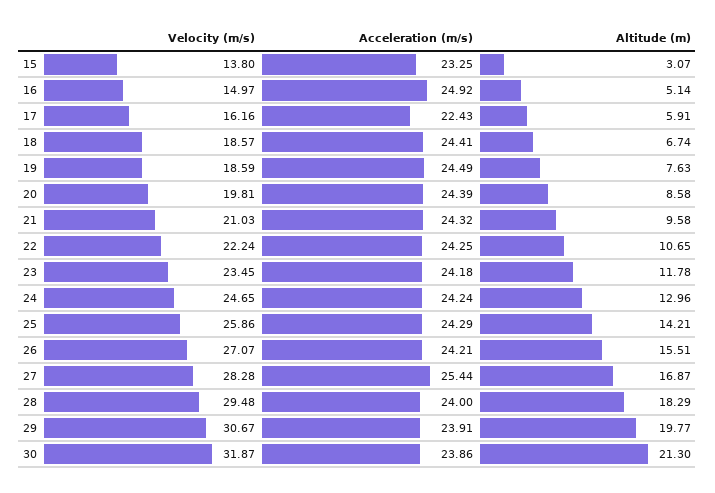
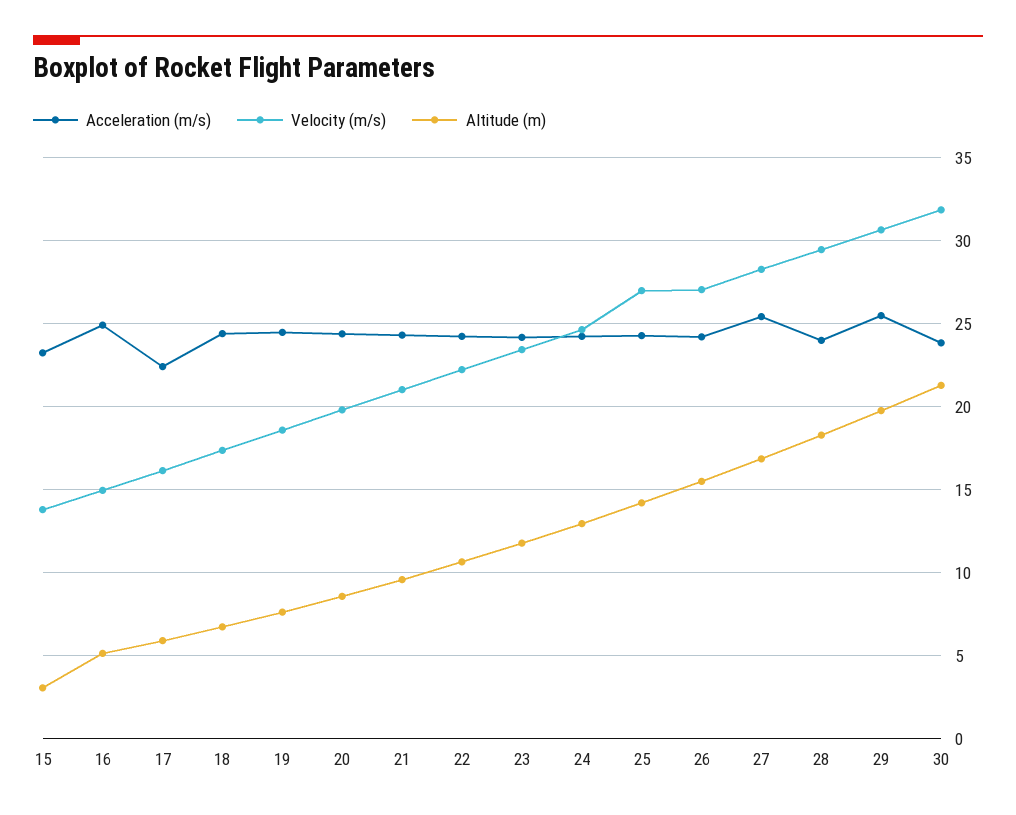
  {
    "Velocity (m/s)": {
      "15": 13.8,
      "16": 14.97,
      "17": 16.16,
-     "18": 18.57,
+     "18": 17.5,
      "19": 18.59,
      "20": 19.81,
      "21": 21.03,
      "22": 22.24,
      "23": 23.45,
      "24": 24.65,
-     "25": 25.86,
+     "25": 27,
      "26": 27.07,
      "27": 28.28,
      "28": 29.48,
      "29": 30.67,
      "30": 31.87
    },
    "Acceleration (m/s)": {
      "15": 23.25,
      "16": 24.92,
      "17": 22.43,
      "18": 24.41,
      "19": 24.49,
      "20": 24.39,
      "21": 24.32,
      "22": 24.25,
      "23": 24.18,
      "24": 24.24,
      "25": 24.29,
      "26": 24.21,
      "27": 25.44,
      "28": 24,
-     "29": 23.91,
+     "29": 25.5,
      "30": 23.86
    },
    "Altitude (m)": {
      "15": 3.07,
      "16": 5.14,
      "17": 5.91,
      "18": 6.74,
      "19": 7.63,
      "20": 8.58,
      "21": 9.58,
      "22": 10.65,
      "23": 11.78,
      "24": 12.96,
      "25": 14.21,
      "26": 15.51,
      "27": 16.87,
      "28": 18.29,
      "29": 19.77,
      "30": 21.3
    }
  }

